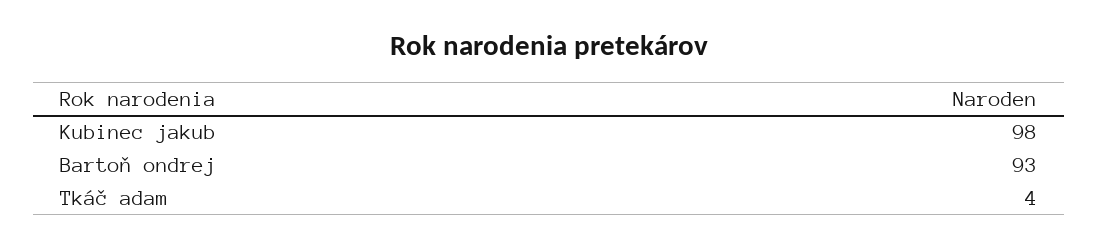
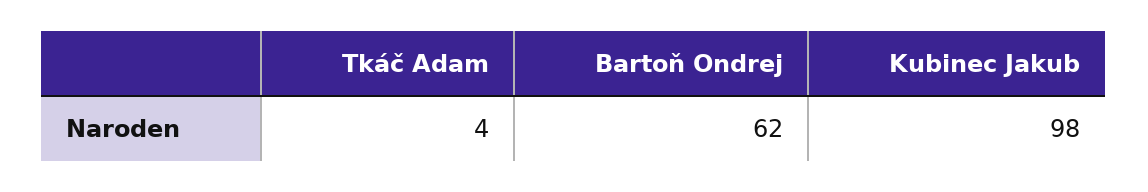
  {
    "Kubinec jakub": 98,
-   "Bartoň ondrej": 93,
+   "Bartoň ondrej": 62,
    "Tkáč adam": 4
  }

